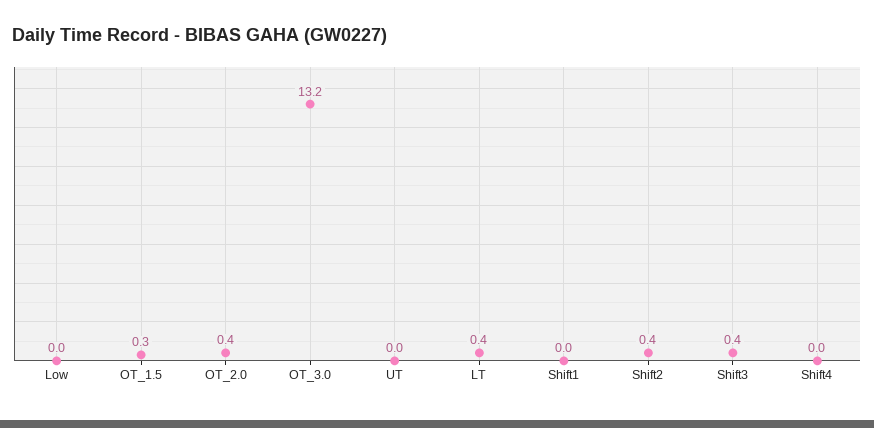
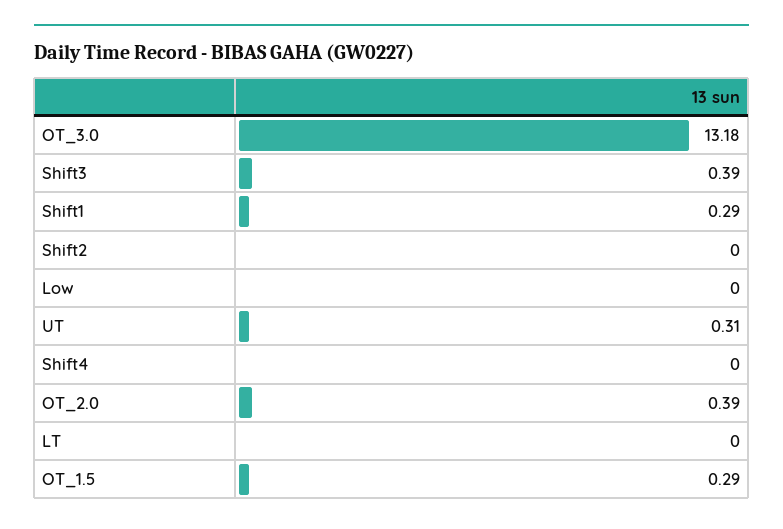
  {
    "Low": 0,
    "OT_1.5": 0.29,
    "OT_2.0": 0.39,
    "OT_3.0": 13.18,
-   "UT": 0,
+   "UT": 0.31,
-   "LT": 0.4,
+   "LT": 0,
-   "Shift1": 0,
+   "Shift1": 0.29,
-   "Shift2": 0.4,
+   "Shift2": 0,
    "Shift3": 0.39,
    "Shift4": 0
  }

